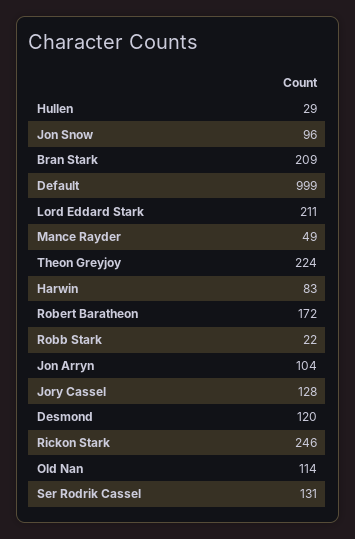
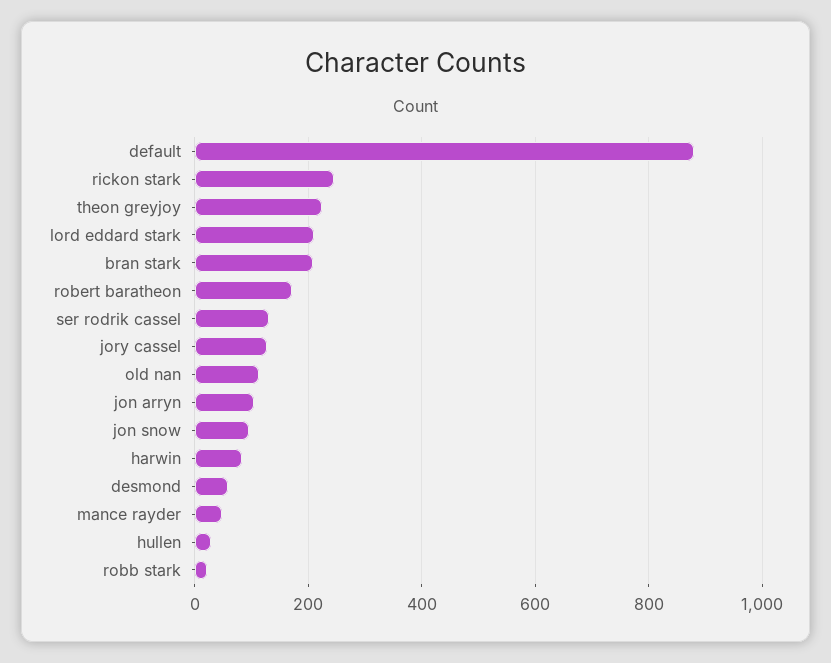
  {
    "Hullen": 29,
    "Jon Snow": 96,
    "Bran Stark": 209,
-   "Default": 999,
+   "Default": 880,
    "Lord Eddard Stark": 211,
    "Mance Rayder": 49,
    "Theon Greyjoy": 224,
    "Harwin": 83,
    "Robert Baratheon": 172,
    "Robb Stark": 22,
    "Jon Arryn": 104,
    "Jory Cassel": 128,
-   "Desmond": 120,
+   "Desmond": 60,
    "Rickon Stark": 246,
    "Old Nan": 114,
    "Ser Rodrik Cassel": 131
  }

